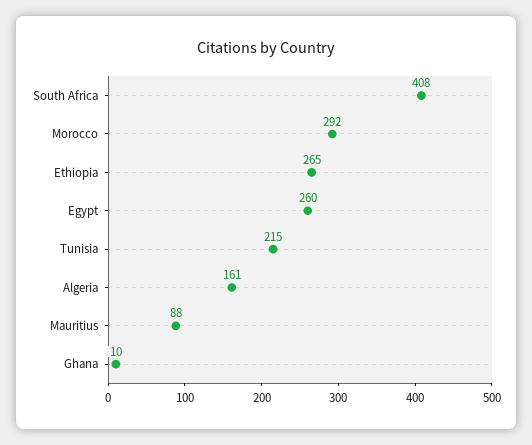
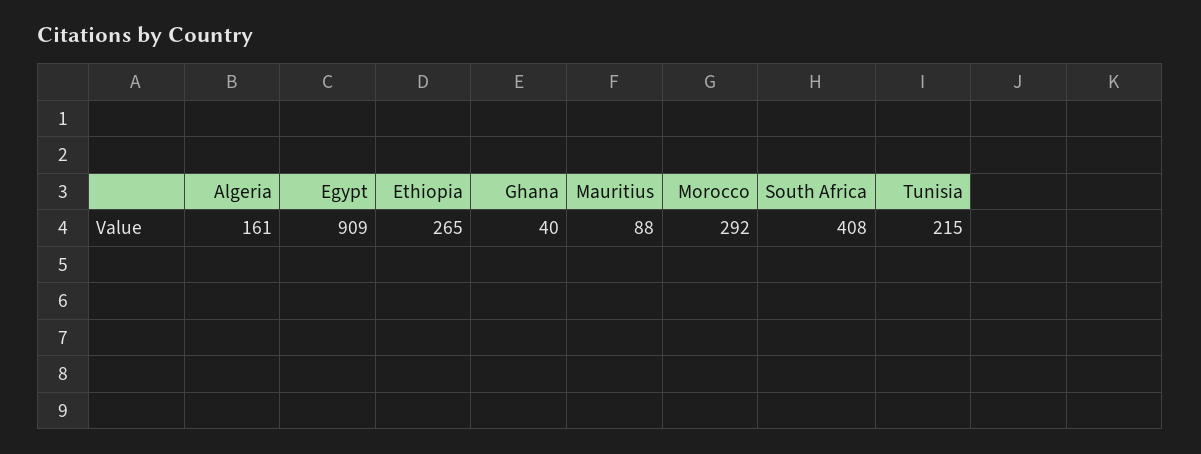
  {
    "South Africa": 408,
    "Morocco": 292,
    "Ethiopia": 265,
-   "Egypt": 260,
+   "Egypt": 909,
    "Tunisia": 215,
    "Algeria": 161,
    "Mauritius": 88,
-   "Ghana": 10
+   "Ghana": 40
  }

